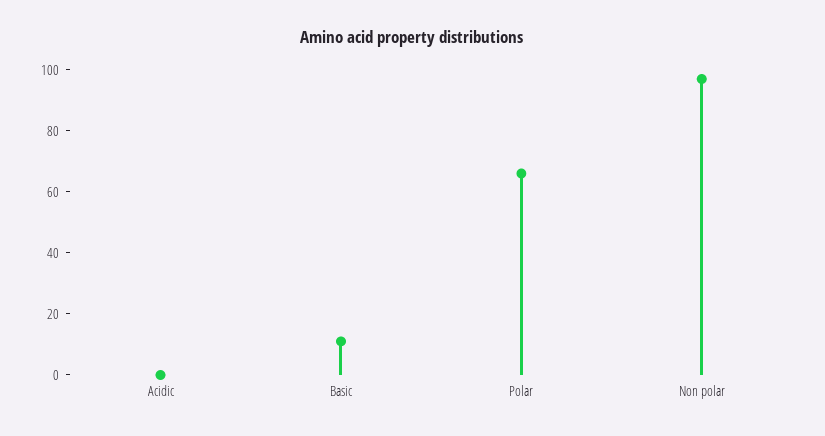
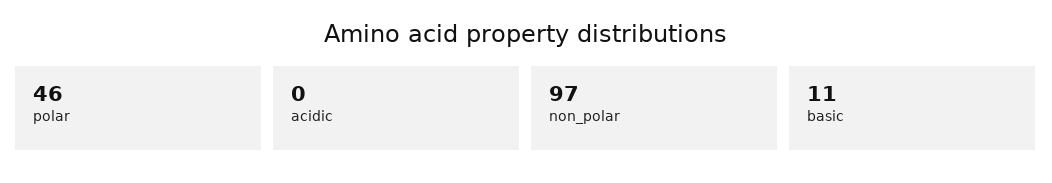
  {
    "Acidic": 0,
    "Basic": 11,
-   "Polar": 65,
+   "Polar": 46,
    "Non polar": 97
  }

